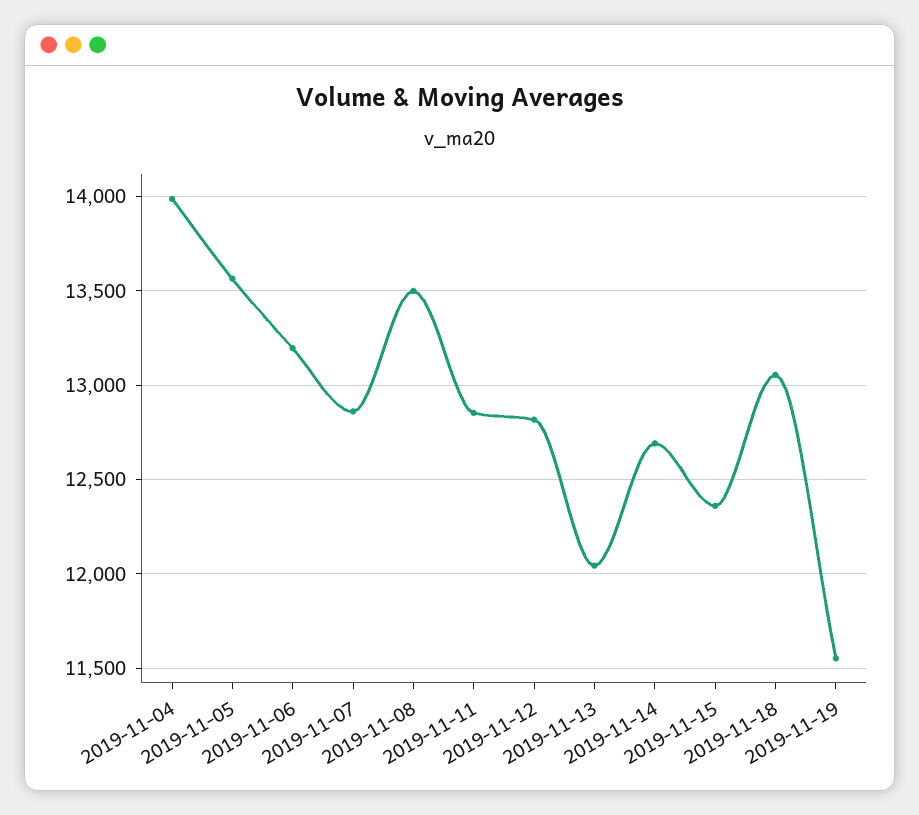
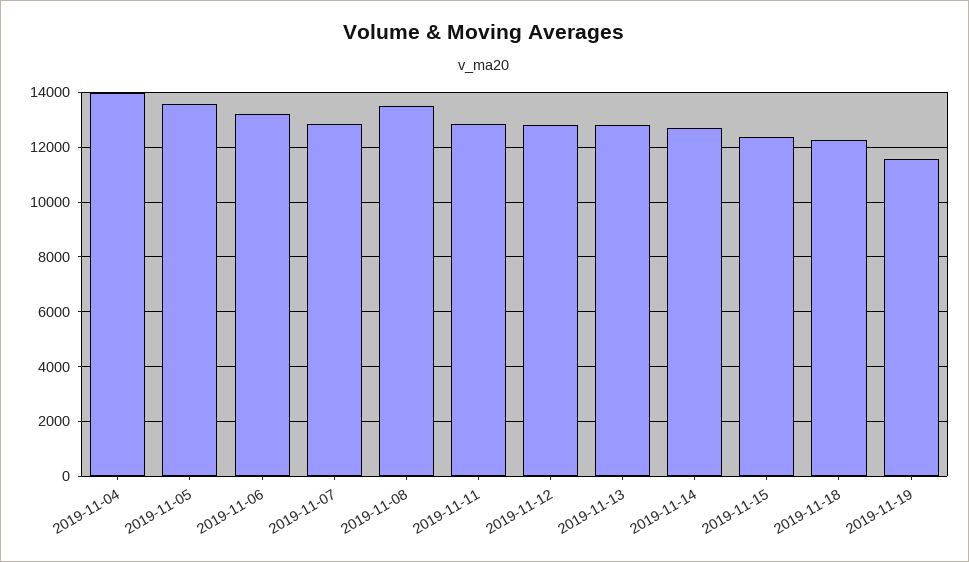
  {
    "2019-11-04": 14000,
    "2019-11-05": 13550,
    "2019-11-06": 13200,
    "2019-11-07": 12850,
    "2019-11-08": 13500,
    "2019-11-11": 12850,
    "2019-11-12": 12800,
-   "2019-11-13": 12050,
+   "2019-11-13": 12750,
    "2019-11-14": 12700,
    "2019-11-15": 12350,
-   "2019-11-18": 13050,
+   "2019-11-18": 12250,
    "2019-11-19": 11550
  }

